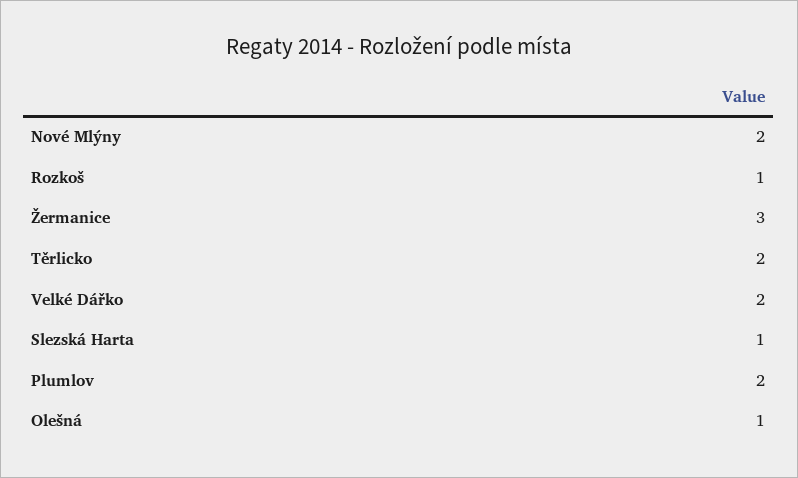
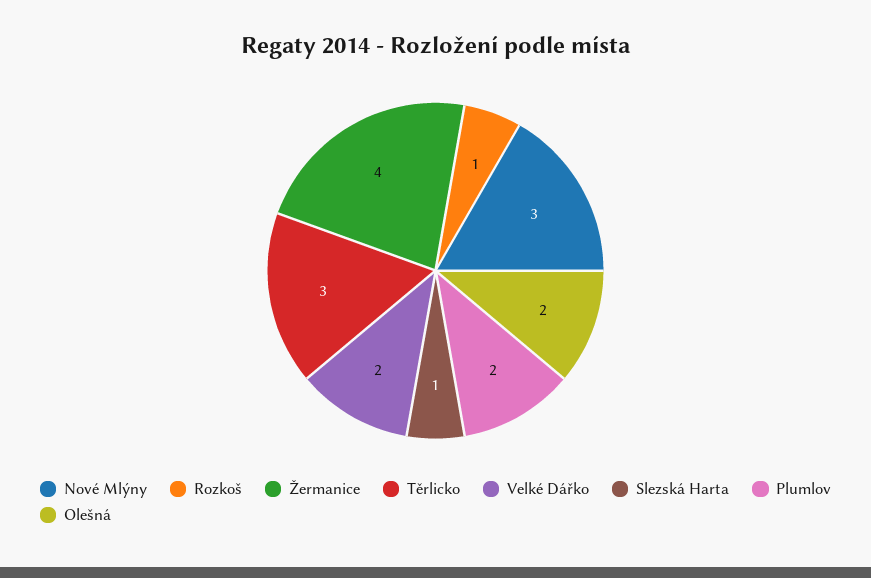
  {
-   "Nové Mlýny": 2,
+   "Nové Mlýny": 3,
    "Rozkoš": 1,
-   "Žermanice": 3,
+   "Žermanice": 4,
-   "Těrlicko": 2,
+   "Těrlicko": 3,
    "Velké Dářko": 2,
    "Slezská Harta": 1,
    "Plumlov": 2,
-   "Olešná": 1
+   "Olešná": 2
  }

